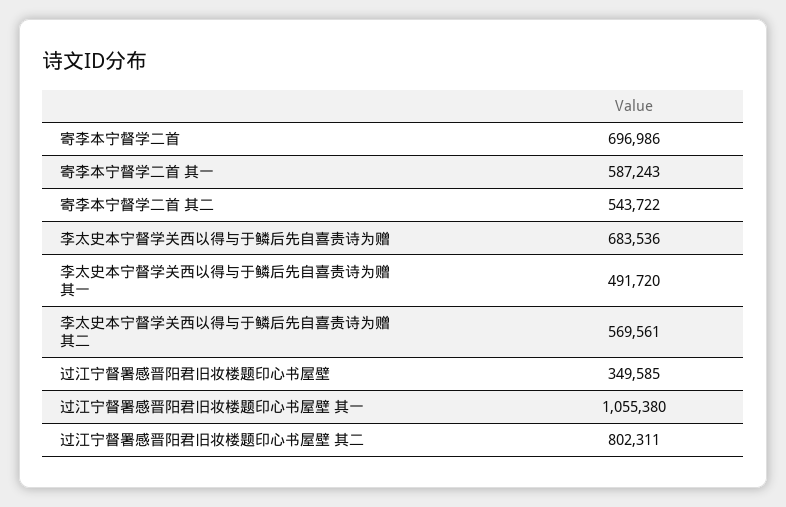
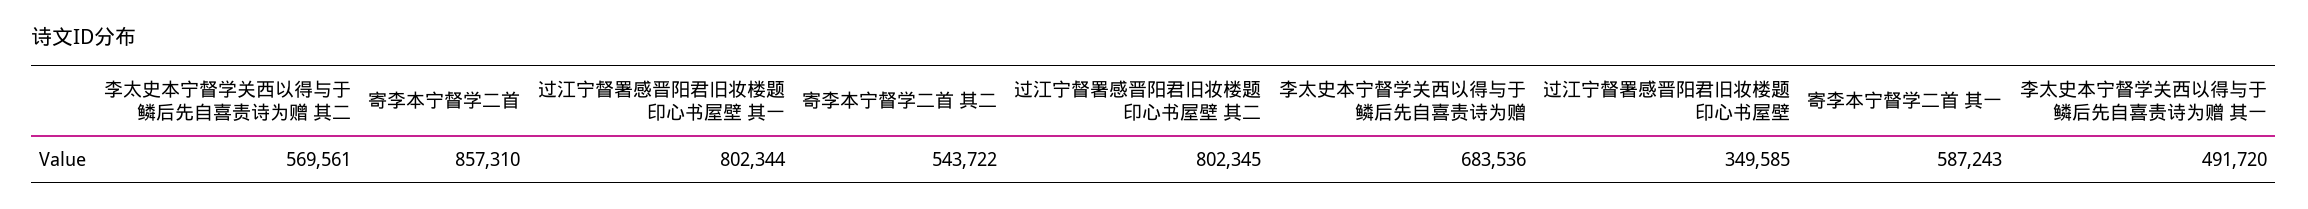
  {
-   "寄李本宁督学二首": 696986,
+   "寄李本宁督学二首": 857310,
    "寄李本宁督学二首 其一": 587243,
    "寄李本宁督学二首 其二": 543722,
    "李太史本宁督学关西以得与于鳞后先自喜责诗为赠": 683536,
    "李太史本宁督学关西以得与于鳞后先自喜责诗为赠 其一": 491720,
    "李太史本宁督学关西以得与于鳞后先自喜责诗为赠 其二": 569561,
    "过江宁督署感晋阳君旧妆楼题印心书屋壁": 349585,
-   "过江宁督署感晋阳君旧妆楼题印心书屋壁 其一": 1055380,
+   "过江宁督署感晋阳君旧妆楼题印心书屋壁 其一": 802344,
-   "过江宁督署感晋阳君旧妆楼题印心书屋壁 其二": 802311
+   "过江宁督署感晋阳君旧妆楼题印心书屋壁 其二": 802345
  }

